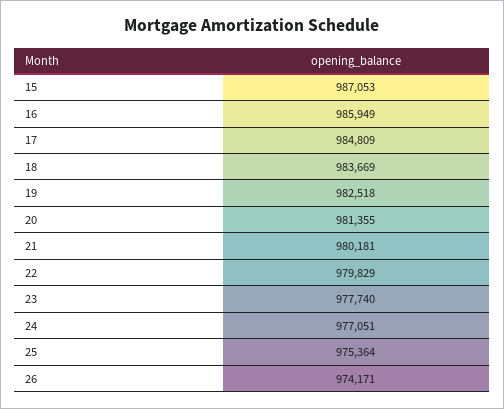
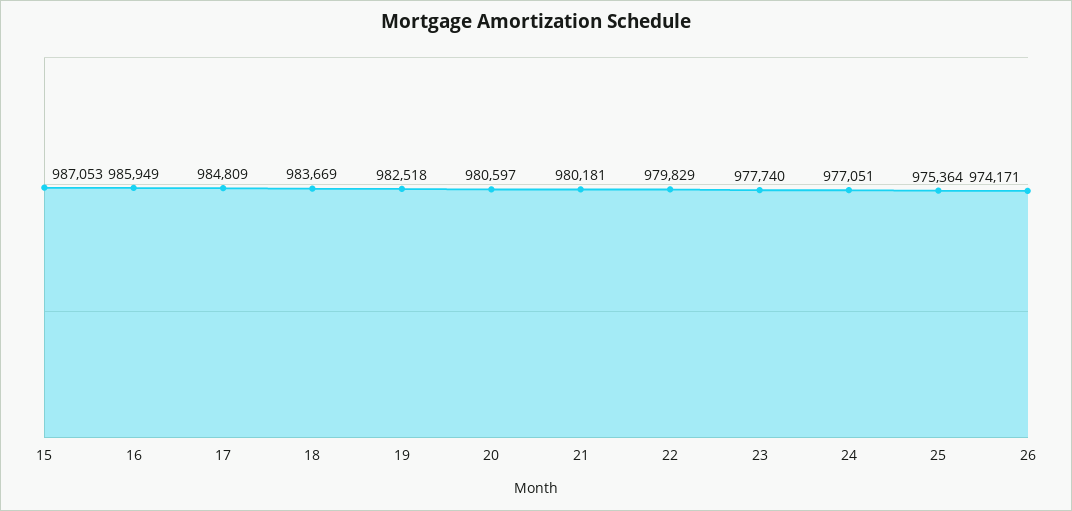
  {
    "15": 987053,
    "16": 985949,
    "17": 984809,
    "18": 983669,
    "19": 982518,
-   "20": 981355,
+   "20": 980597,
    "21": 980181,
    "22": 979829,
    "23": 977740,
    "24": 977051,
    "25": 975364,
    "26": 974171
  }

